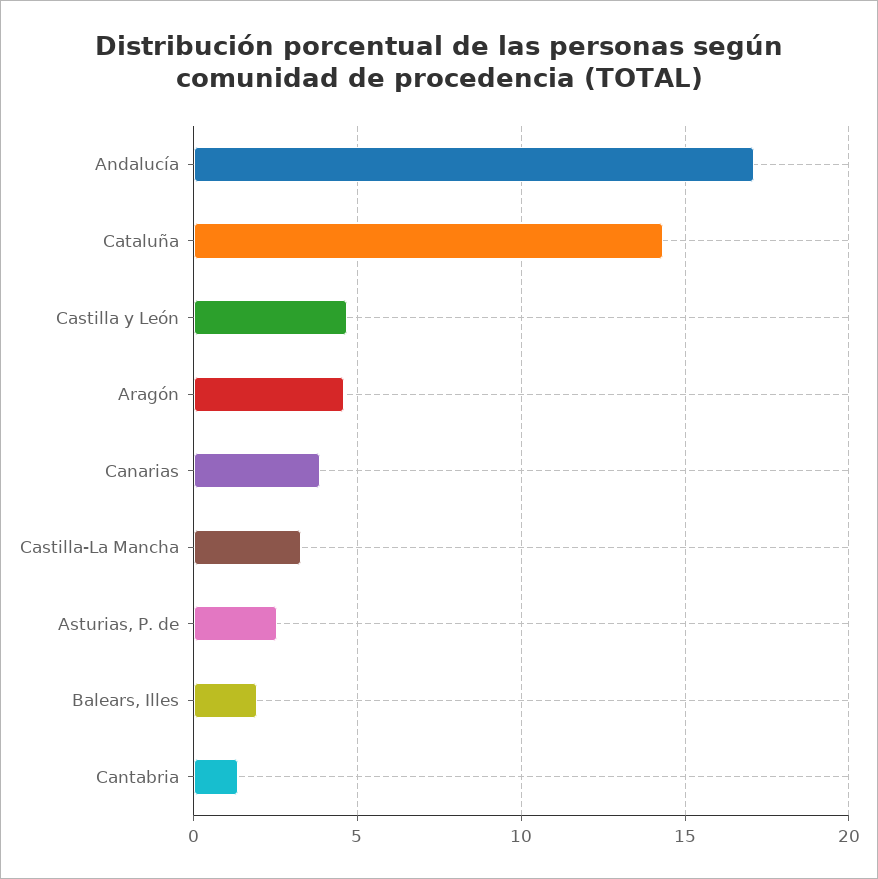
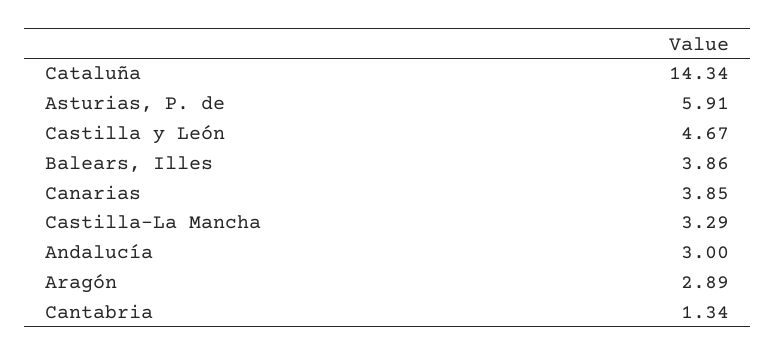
  {
-   "Andalucía": 17,
+   "Andalucía": 3,
    "Cataluña": 14.34,
    "Castilla y León": 4.67,
-   "Aragón": 4.5,
+   "Aragón": 2.89,
    "Canarias": 3.85,
    "Castilla-La Mancha": 3.29,
-   "Asturias, P. de": 2.5,
+   "Asturias, P. de": 5.91,
-   "Balears, Illes": 2,
+   "Balears, Illes": 3.86,
    "Cantabria": 1.34
  }

